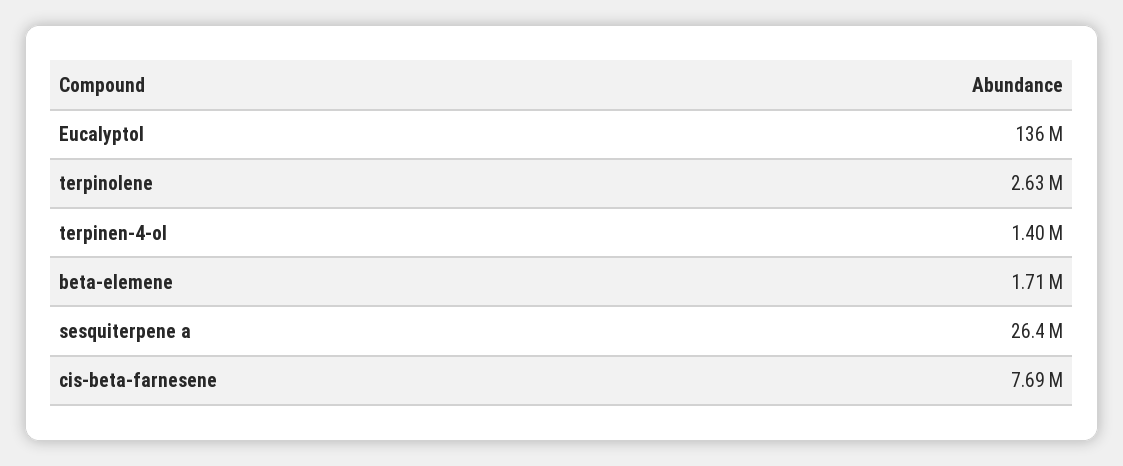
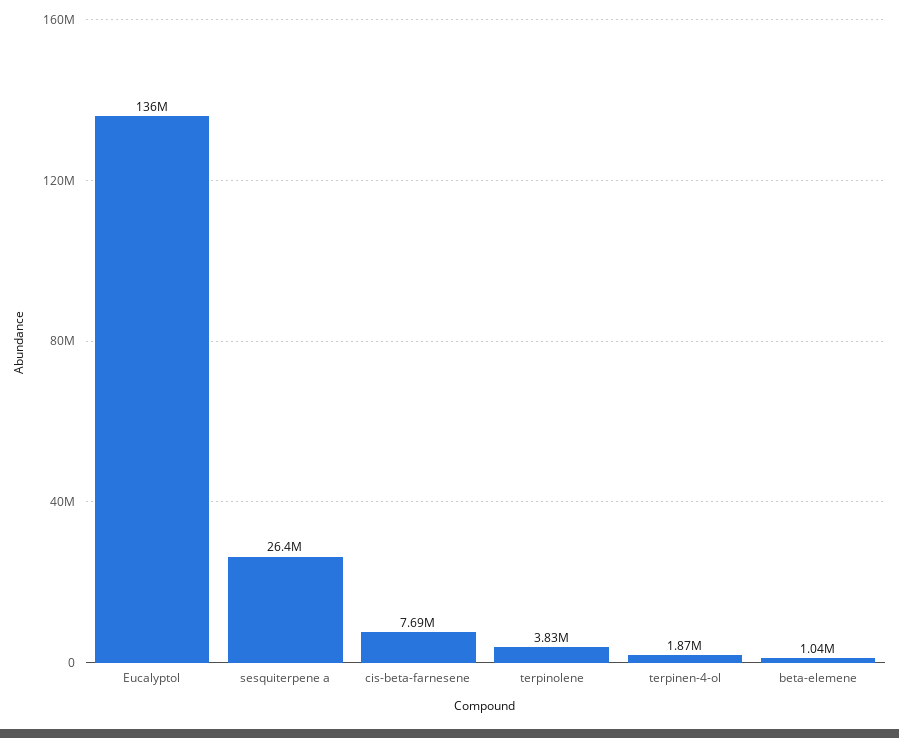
  {
    "Eucalyptol": 136000000,
-   "terpinolene": 2630000,
+   "terpinolene": 3830000,
-   "terpinen-4-ol": 1400000,
+   "terpinen-4-ol": 1870000,
-   "beta-elemene": 1710000,
+   "beta-elemene": 1040000,
    "sesquiterpene a": 26400000,
    "cis-beta-farnesene": 7690000
  }

